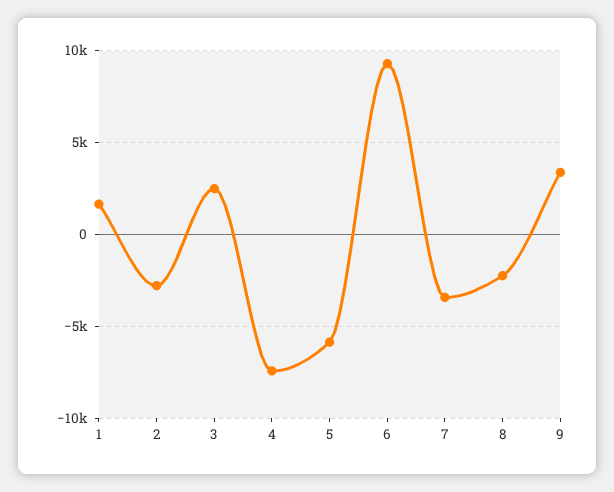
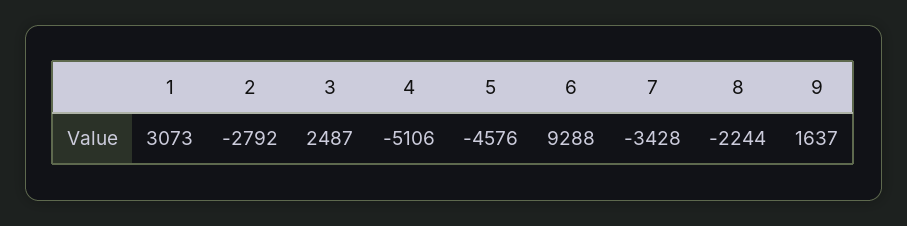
  {
-   "1": 1500,
+   "1": 3073,
    "2": -2792,
    "3": 2487,
-   "4": -7500,
+   "4": -5106,
-   "5": -6000,
+   "5": -4576,
    "6": 9288,
    "7": -3428,
    "8": -2244,
-   "9": 3500
+   "9": 1637
  }

